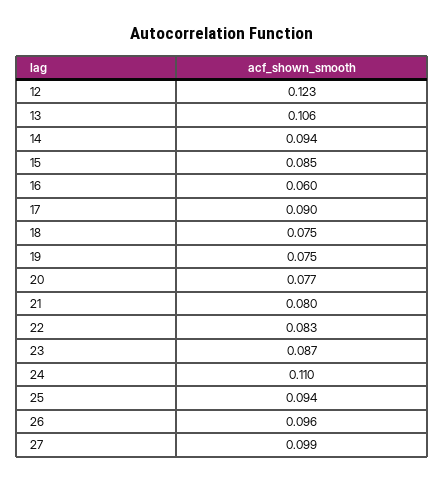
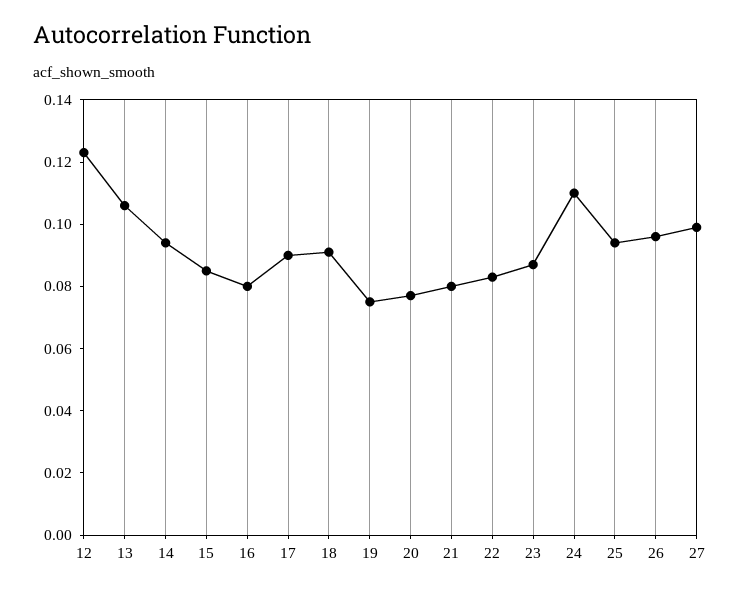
  {
    "12": 0.123,
    "13": 0.106,
    "14": 0.094,
    "15": 0.085,
-   "16": 0.06,
+   "16": 0.08,
    "17": 0.09,
-   "18": 0.075,
+   "18": 0.09,
    "19": 0.075,
    "20": 0.077,
    "21": 0.08,
    "22": 0.083,
    "23": 0.087,
    "24": 0.11,
    "25": 0.094,
    "26": 0.096,
    "27": 0.099
  }

